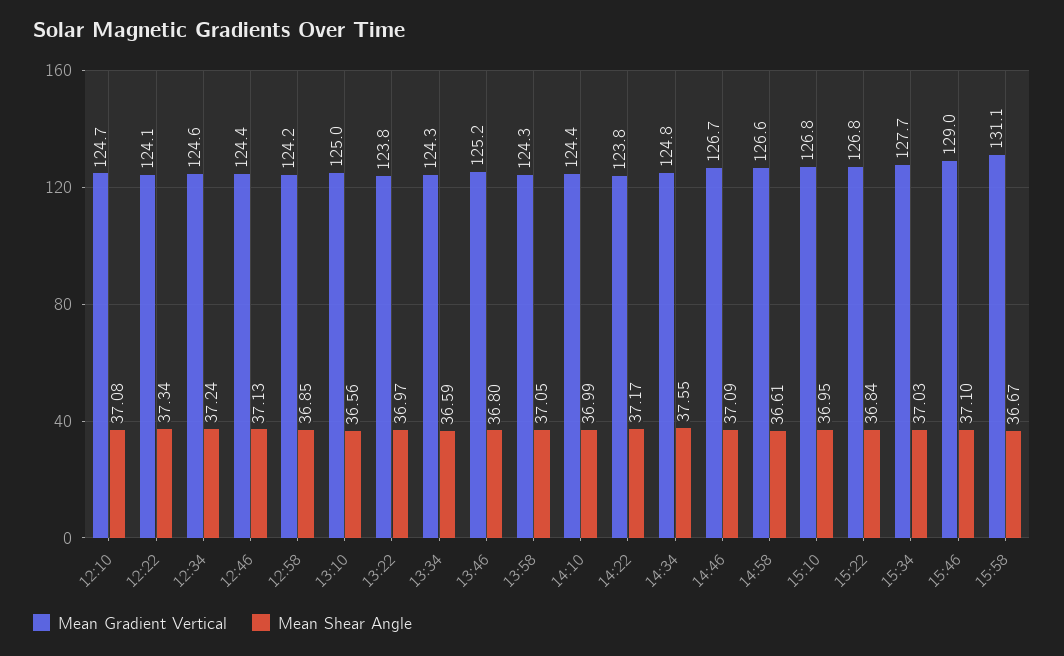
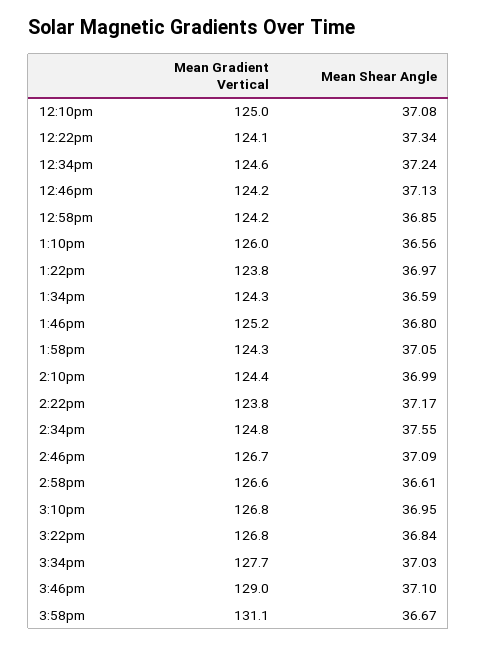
  {
    "Mean Gradient Vertical": {
-     "12:10": 124.7,
+     "12:10": 125,
      "12:22": 124.1,
      "12:34": 124.6,
-     "12:46": 124.4,
+     "12:46": 124.2,
      "12:58": 124.2,
-     "13:10": 125,
+     "13:10": 126,
      "13:22": 123.8,
      "13:34": 124.3,
      "13:46": 125.2,
      "13:58": 124.3,
      "14:10": 124.4,
      "14:22": 123.8,
      "14:34": 124.8,
      "14:46": 126.7,
      "14:58": 126.6,
      "15:10": 126.8,
      "15:22": 126.8,
      "15:34": 127.7,
      "15:46": 129,
      "15:58": 131.1
    },
    "Mean Shear Angle": {
      "12:10": 37.08,
      "12:22": 37.34,
      "12:34": 37.24,
      "12:46": 37.13,
      "12:58": 36.85,
      "13:10": 36.56,
      "13:22": 36.97,
      "13:34": 36.59,
      "13:46": 36.8,
      "13:58": 37.05,
      "14:10": 36.99,
      "14:22": 37.17,
      "14:34": 37.55,
      "14:46": 37.09,
      "14:58": 36.61,
      "15:10": 36.95,
      "15:22": 36.84,
      "15:34": 37.03,
      "15:46": 37.1,
      "15:58": 36.67
    }
  }

